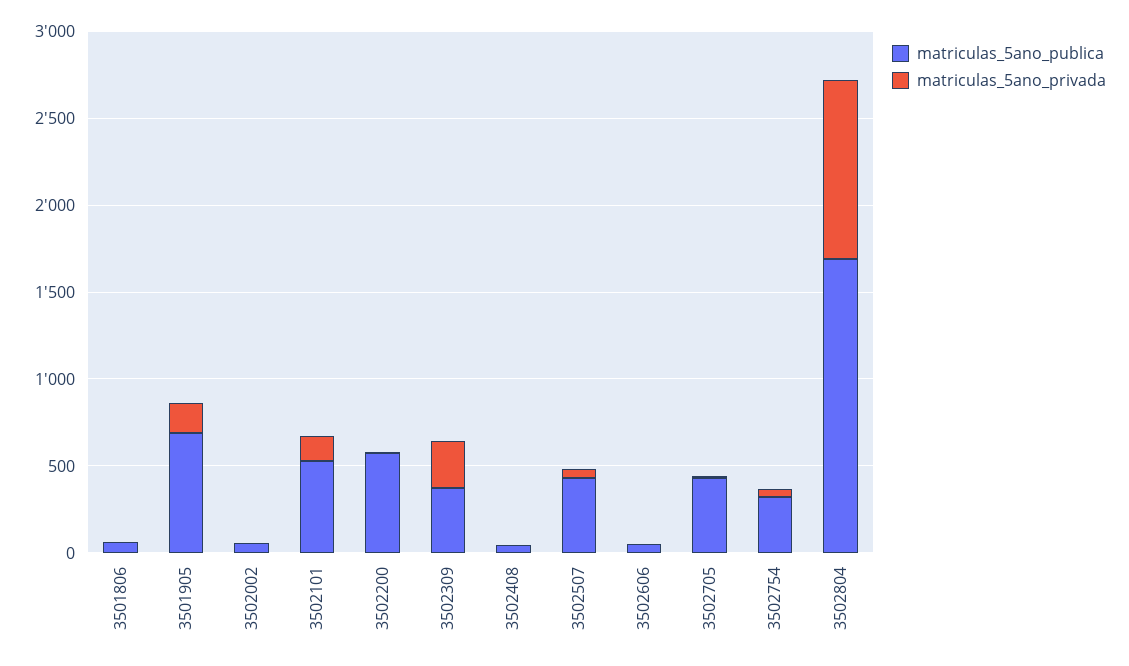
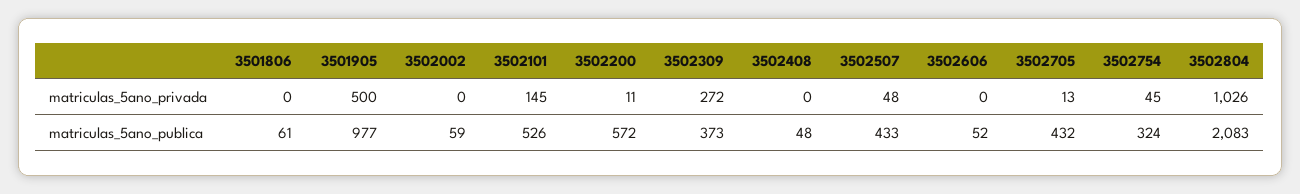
  {
    "matriculas_5ano_publica": {
      "3501806": 61,
-     "3501905": 700,
+     "3501905": 977,
      "3502002": 59,
      "3502101": 526,
      "3502200": 572,
      "3502309": 373,
      "3502408": 48,
      "3502507": 433,
      "3502606": 52,
      "3502705": 432,
      "3502754": 324,
-     "3502804": 1700
+     "3502804": 2083
    },
    "matriculas_5ano_privada": {
      "3501806": 0,
-     "3501905": 200,
+     "3501905": 500,
      "3502002": 0,
      "3502101": 145,
      "3502200": 11,
      "3502309": 272,
      "3502408": 0,
      "3502507": 48,
      "3502606": 0,
      "3502705": 13,
      "3502754": 45,
      "3502804": 1026
    }
  }

